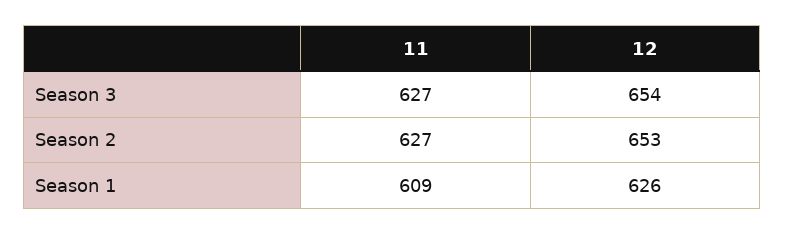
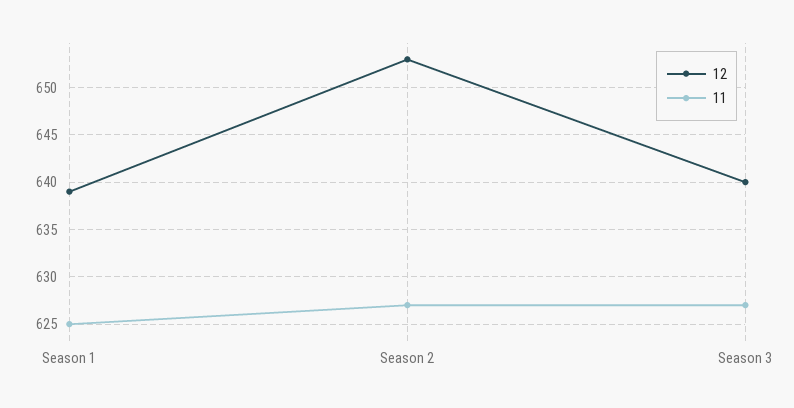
  {
    "11": {
      "Season 3": 627,
      "Season 2": 627,
-     "Season 1": 609
+     "Season 1": 625
    },
    "12": {
-     "Season 3": 654,
+     "Season 3": 640,
      "Season 2": 653,
-     "Season 1": 626
+     "Season 1": 639
    }
  }

